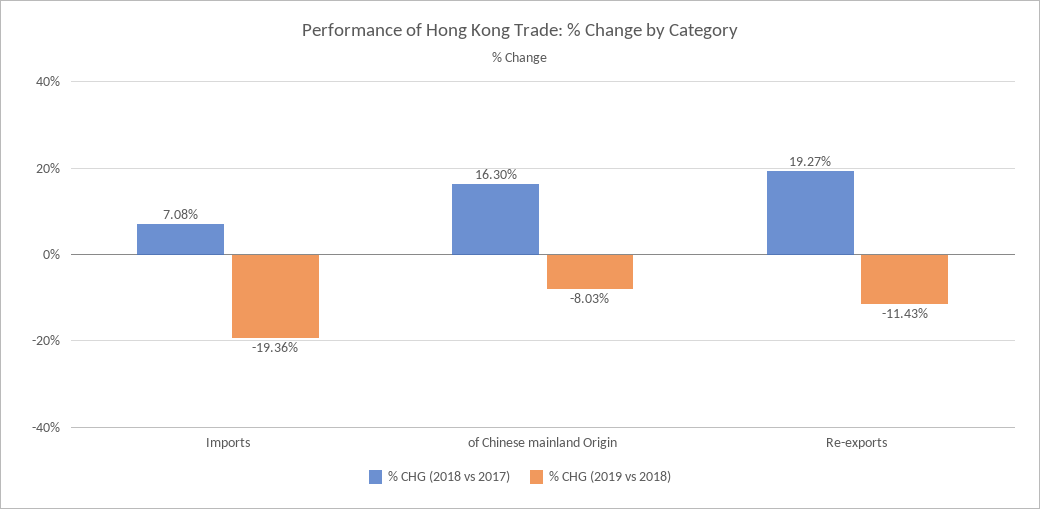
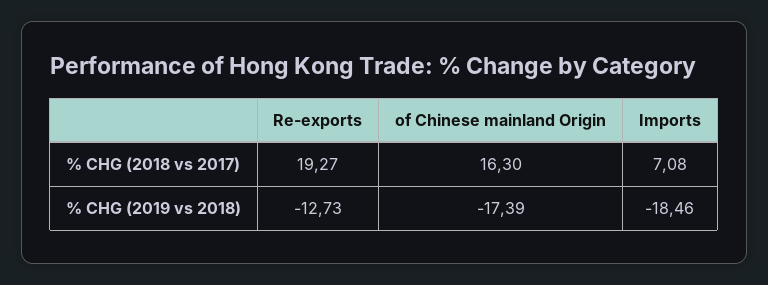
  {
    "% CHG (2018 vs 2017)": {
      "Imports": 7.08,
      "of Chinese mainland Origin": 16.3,
      "Re-exports": 19.27
    },
    "% CHG (2019 vs 2018)": {
-     "Imports": -19.36,
+     "Imports": -18.46,
-     "of Chinese mainland Origin": -8.03,
+     "of Chinese mainland Origin": -17.39,
-     "Re-exports": -11.43
+     "Re-exports": -12.73
    }
  }

